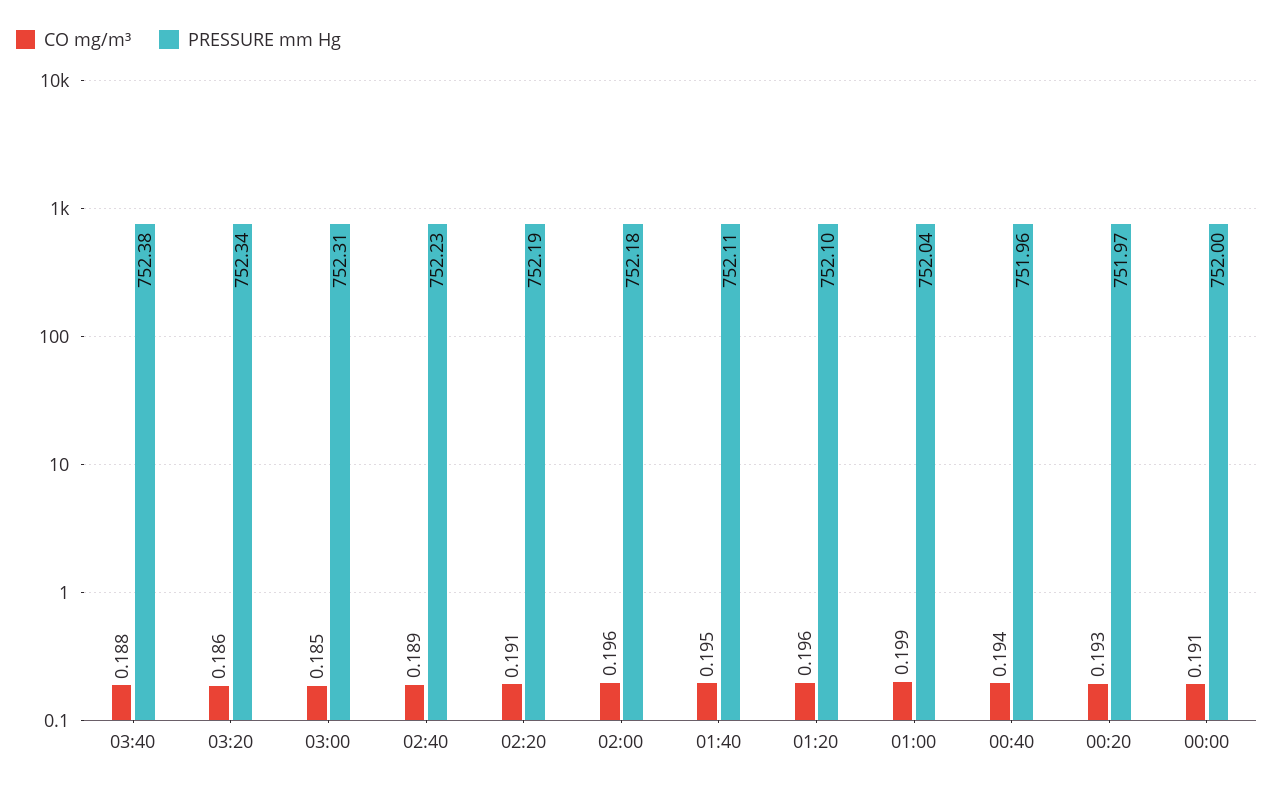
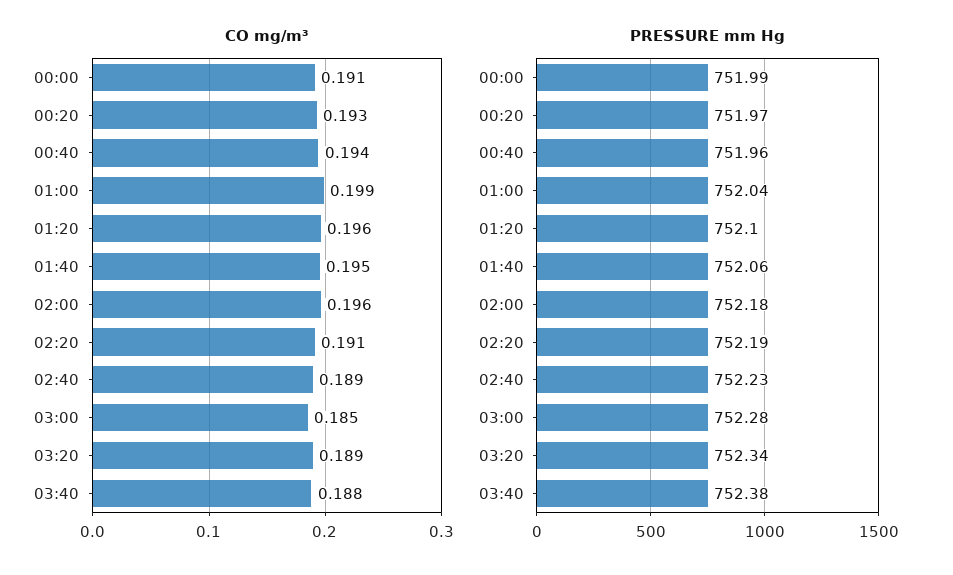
  {
    "CO mg/m³": {
      "03:40": 0.188,
-     "03:20": 0.186,
+     "03:20": 0.189,
      "03:00": 0.185,
      "02:40": 0.189,
      "02:20": 0.191,
      "02:00": 0.196,
      "01:40": 0.195,
      "01:20": 0.196,
      "01:00": 0.199,
      "00:40": 0.194,
      "00:20": 0.193,
      "00:00": 0.191
    },
    "PRESSURE mm Hg": {
      "03:40": 752.38,
      "03:20": 752.34,
-     "03:00": 752.31,
+     "03:00": 752.28,
      "02:40": 752.23,
      "02:20": 752.19,
      "02:00": 752.18,
-     "01:40": 752.11,
+     "01:40": 752.06,
      "01:20": 752.1,
      "01:00": 752.04,
      "00:40": 751.96,
      "00:20": 751.97,
-     "00:00": 752
+     "00:00": 751.99
    }
  }

